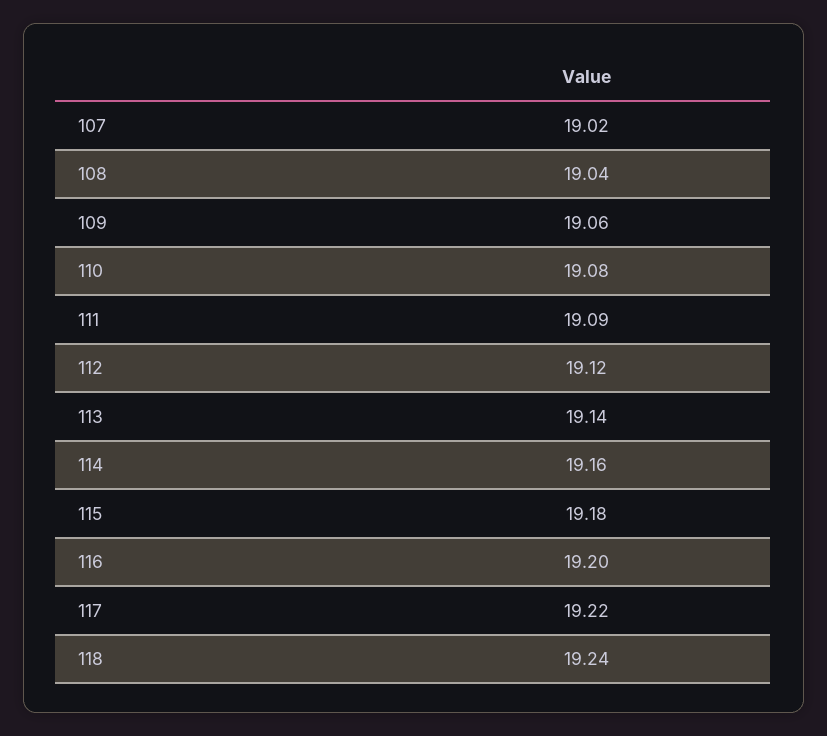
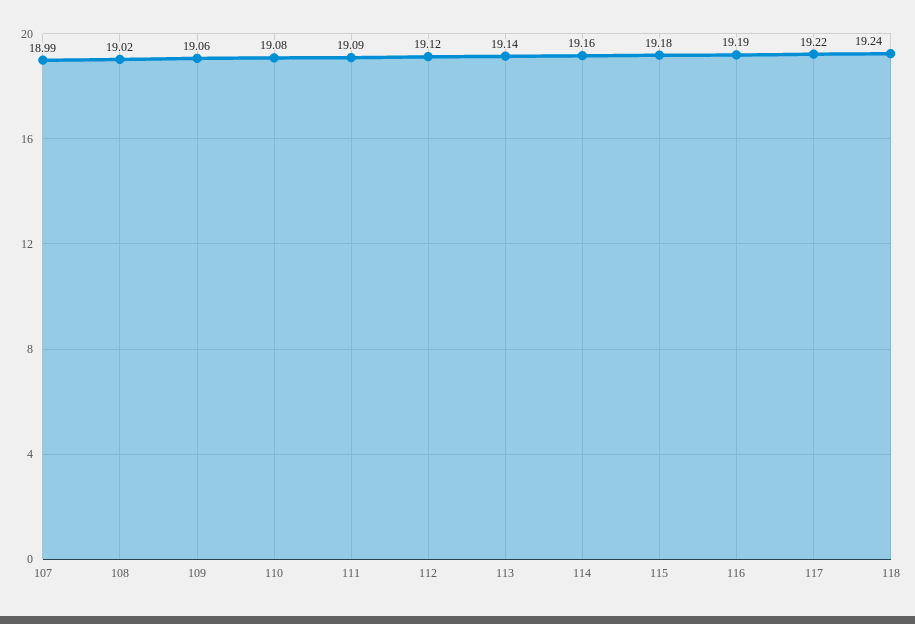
  {
-   "107": 19.02,
+   "107": 18.99,
-   "108": 19.04,
+   "108": 19.02,
    "109": 19.06,
    "110": 19.08,
    "111": 19.09,
    "112": 19.12,
    "113": 19.14,
    "114": 19.16,
    "115": 19.18,
-   "116": 19.2,
+   "116": 19.19,
    "117": 19.22,
    "118": 19.24
  }

